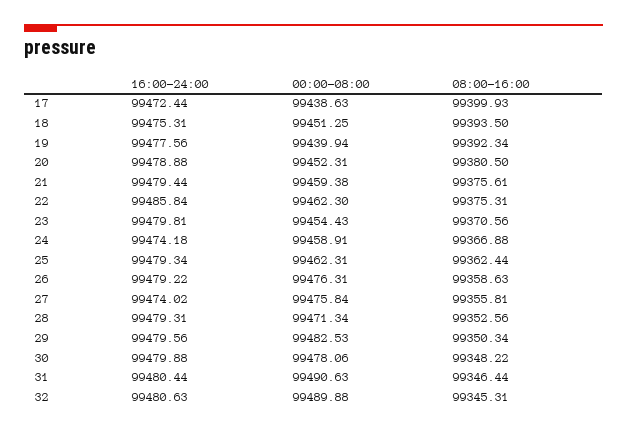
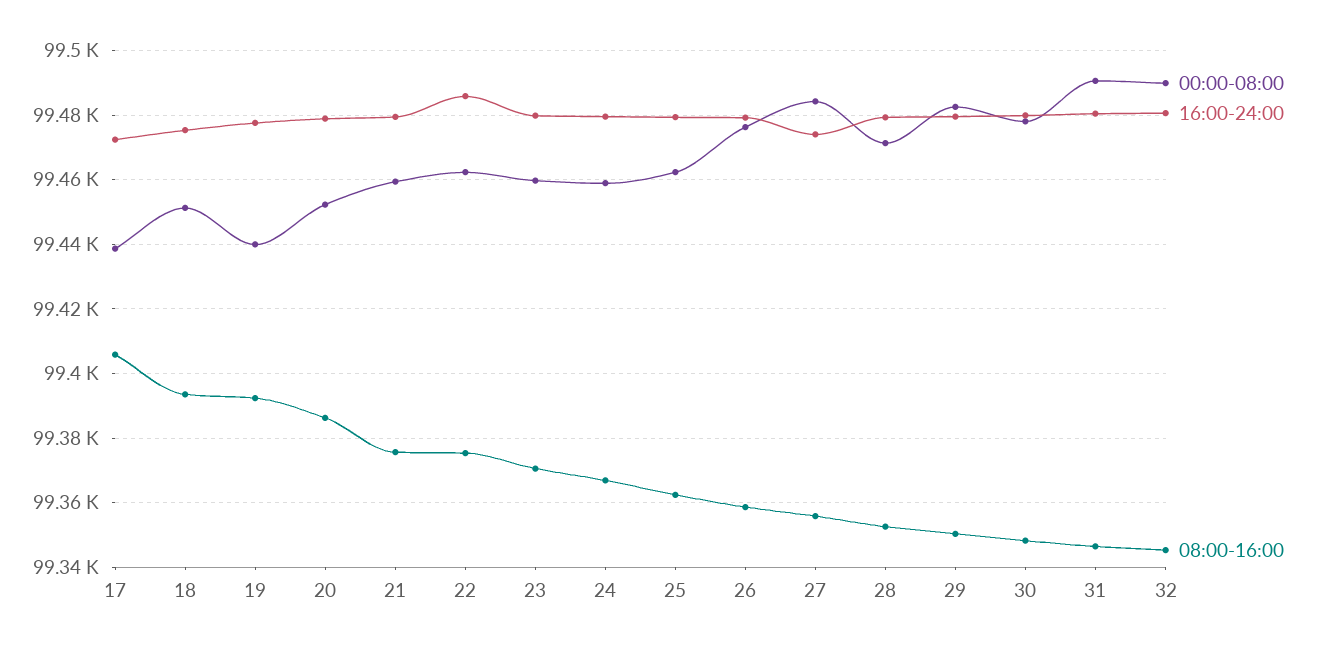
  {
    "16:00-24:00": {
      "17": 99472.44,
      "18": 99475.31,
      "19": 99477.56,
      "20": 99478.88,
      "21": 99479.44,
      "22": 99485.84,
      "23": 99479.81,
-     "24": 99474.18,
+     "24": 99480,
      "25": 99479.34,
      "26": 99479.22,
      "27": 99474.02,
      "28": 99479.31,
      "29": 99479.56,
      "30": 99479.88,
      "31": 99480.44,
      "32": 99480.63
    },
    "00:00-08:00": {
      "17": 99438.63,
      "18": 99451.25,
      "19": 99439.94,
      "20": 99452.31,
      "21": 99459.38,
      "22": 99462.3,
-     "23": 99454.43,
+     "23": 99460,
      "24": 99458.91,
      "25": 99462.31,
      "26": 99476.31,
-     "27": 99475.84,
+     "27": 99484,
      "28": 99471.34,
      "29": 99482.53,
      "30": 99478.06,
      "31": 99490.63,
      "32": 99489.88
    },
    "08:00-16:00": {
-     "17": 99399.93,
+     "17": 99406,
      "18": 99393.5,
      "19": 99392.34,
-     "20": 99380.5,
+     "20": 99386,
      "21": 99375.61,
      "22": 99375.31,
      "23": 99370.56,
      "24": 99366.88,
      "25": 99362.44,
      "26": 99358.63,
      "27": 99355.81,
      "28": 99352.56,
      "29": 99350.34,
      "30": 99348.22,
      "31": 99346.44,
      "32": 99345.31
    }
  }

